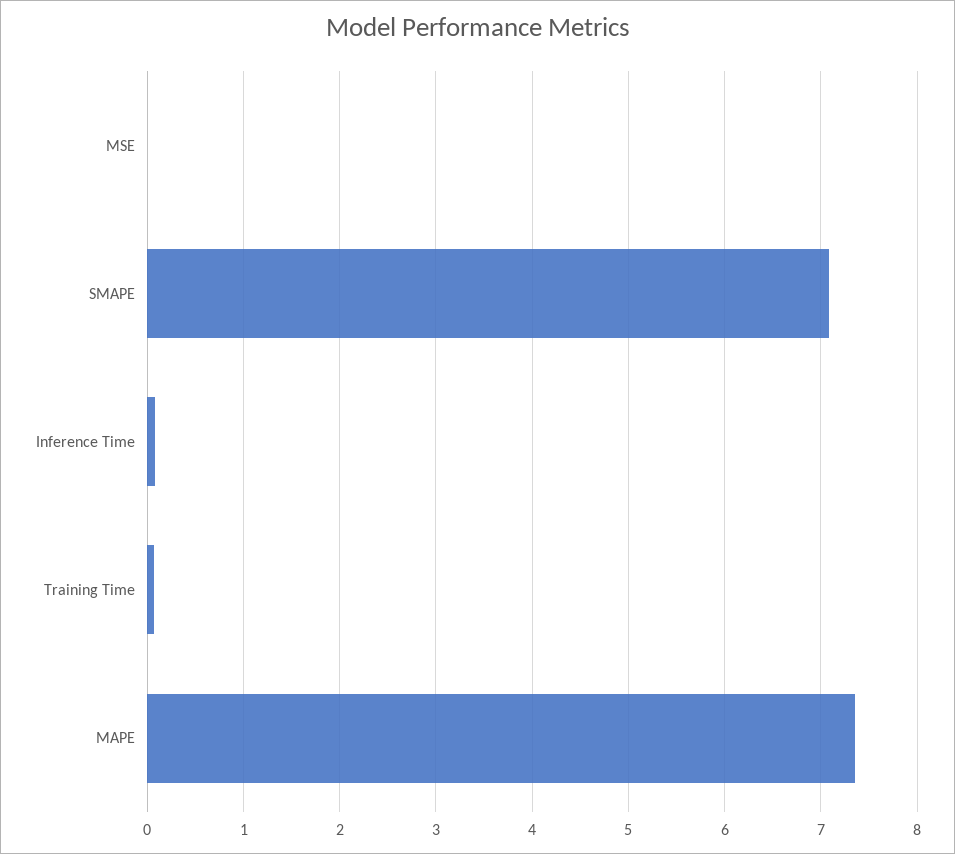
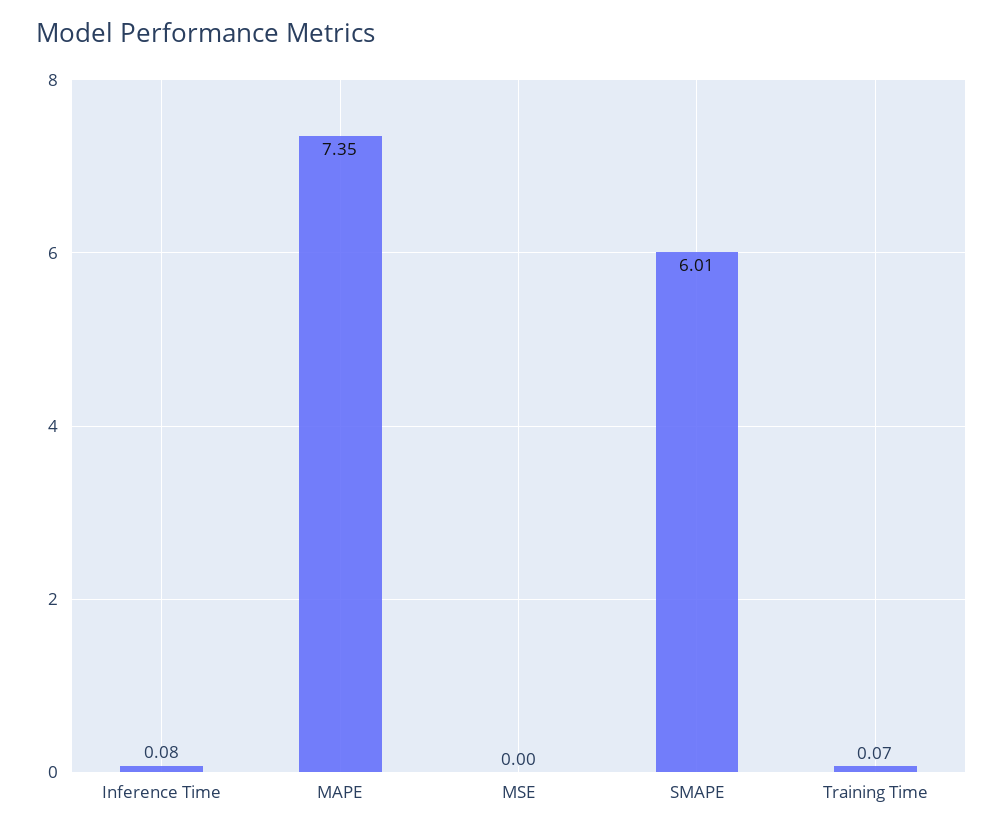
  {
    "MSE": 0,
-   "SMAPE": 7.1,
+   "SMAPE": 6.01,
    "Inference Time": 0.08,
    "Training Time": 0.07,
    "MAPE": 7.35
  }

